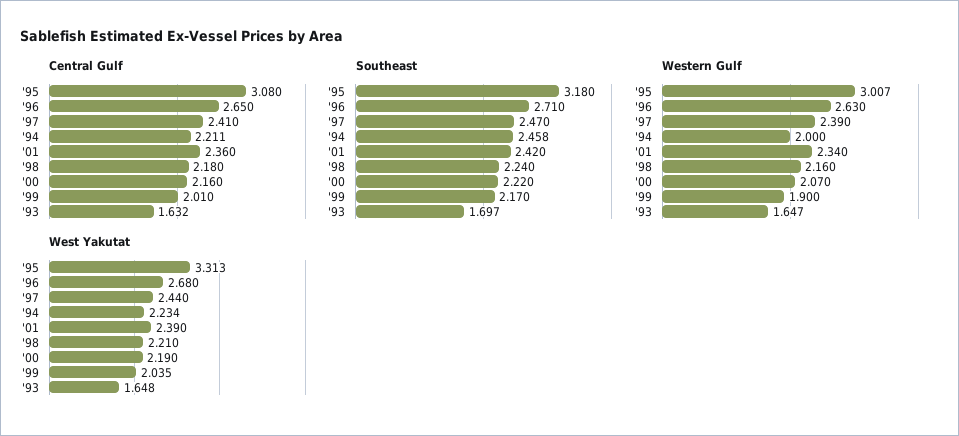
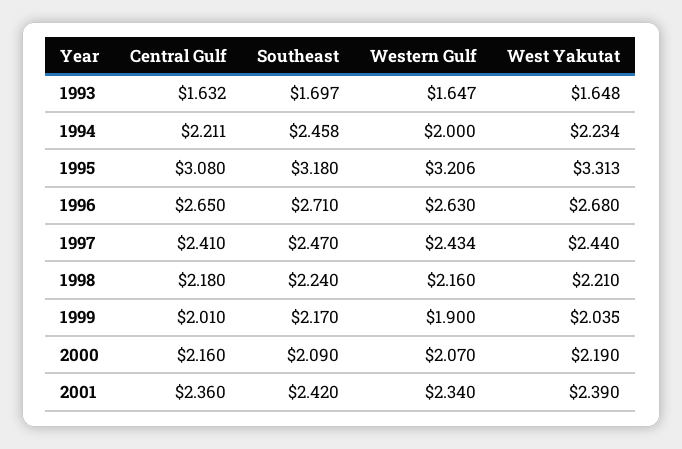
  {
    "Central Gulf": {
      "'95": 3.08,
      "'96": 2.65,
      "'97": 2.41,
      "'94": 2.211,
      "'01": 2.36,
      "'98": 2.18,
      "'00": 2.16,
      "'99": 2.01,
      "'93": 1.632
    },
    "Southeast": {
      "'95": 3.18,
      "'96": 2.71,
      "'97": 2.47,
      "'94": 2.458,
      "'01": 2.42,
      "'98": 2.24,
-     "'00": 2.22,
+     "'00": 2.09,
      "'99": 2.17,
      "'93": 1.697
    },
    "Western Gulf": {
-     "'95": 3.007,
+     "'95": 3.206,
      "'96": 2.63,
-     "'97": 2.39,
+     "'97": 2.434,
      "'94": 2,
      "'01": 2.34,
      "'98": 2.16,
      "'00": 2.07,
      "'99": 1.9,
      "'93": 1.647
    },
    "West Yakutat": {
      "'95": 3.313,
      "'96": 2.68,
      "'97": 2.44,
      "'94": 2.234,
      "'01": 2.39,
      "'98": 2.21,
      "'00": 2.19,
      "'99": 2.035,
      "'93": 1.648
    }
  }

